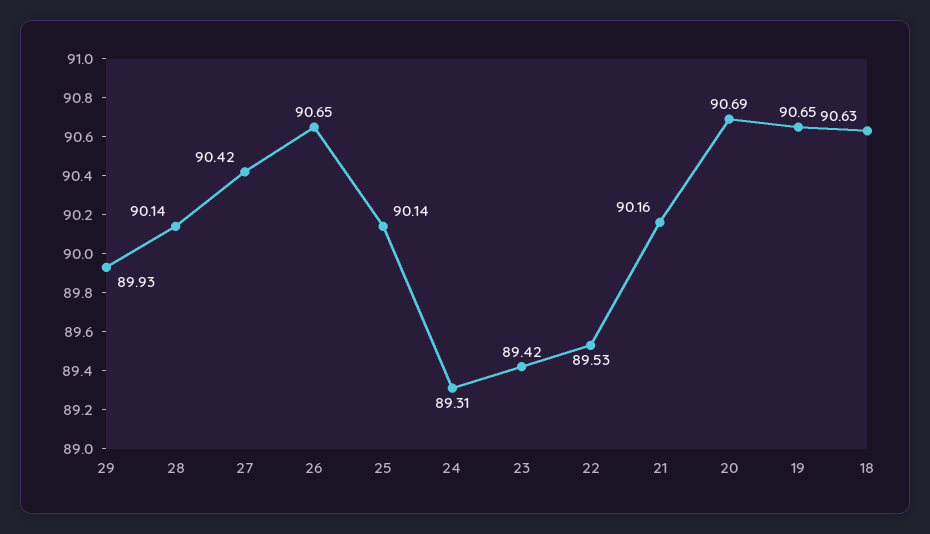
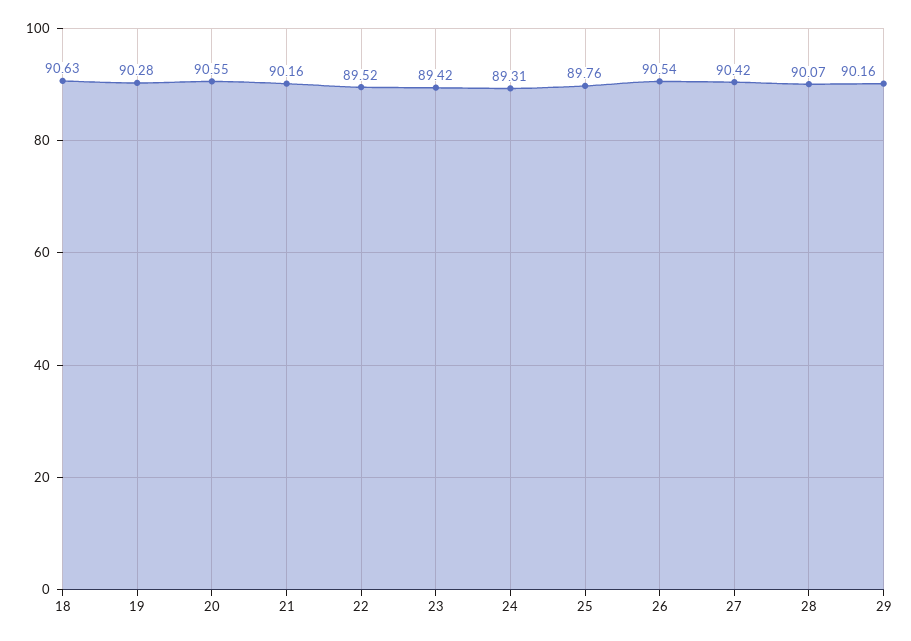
  {
-   "29": 89.93,
+   "29": 90.16,
-   "28": 90.14,
+   "28": 90.07,
    "27": 90.42,
-   "26": 90.65,
+   "26": 90.54,
-   "25": 90.14,
+   "25": 89.76,
    "24": 89.31,
    "23": 89.42,
-   "22": 89.53,
+   "22": 89.52,
    "21": 90.16,
-   "20": 90.69,
+   "20": 90.55,
-   "19": 90.65,
+   "19": 90.28,
    "18": 90.63
  }

